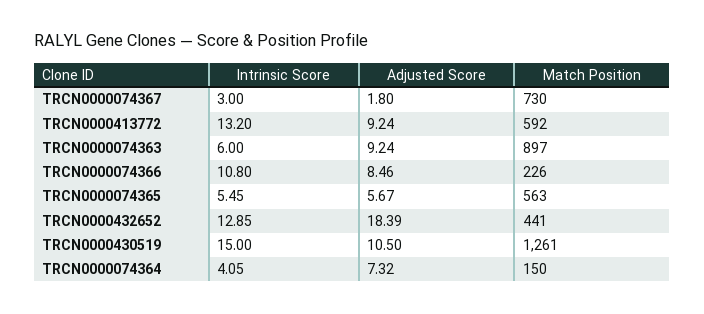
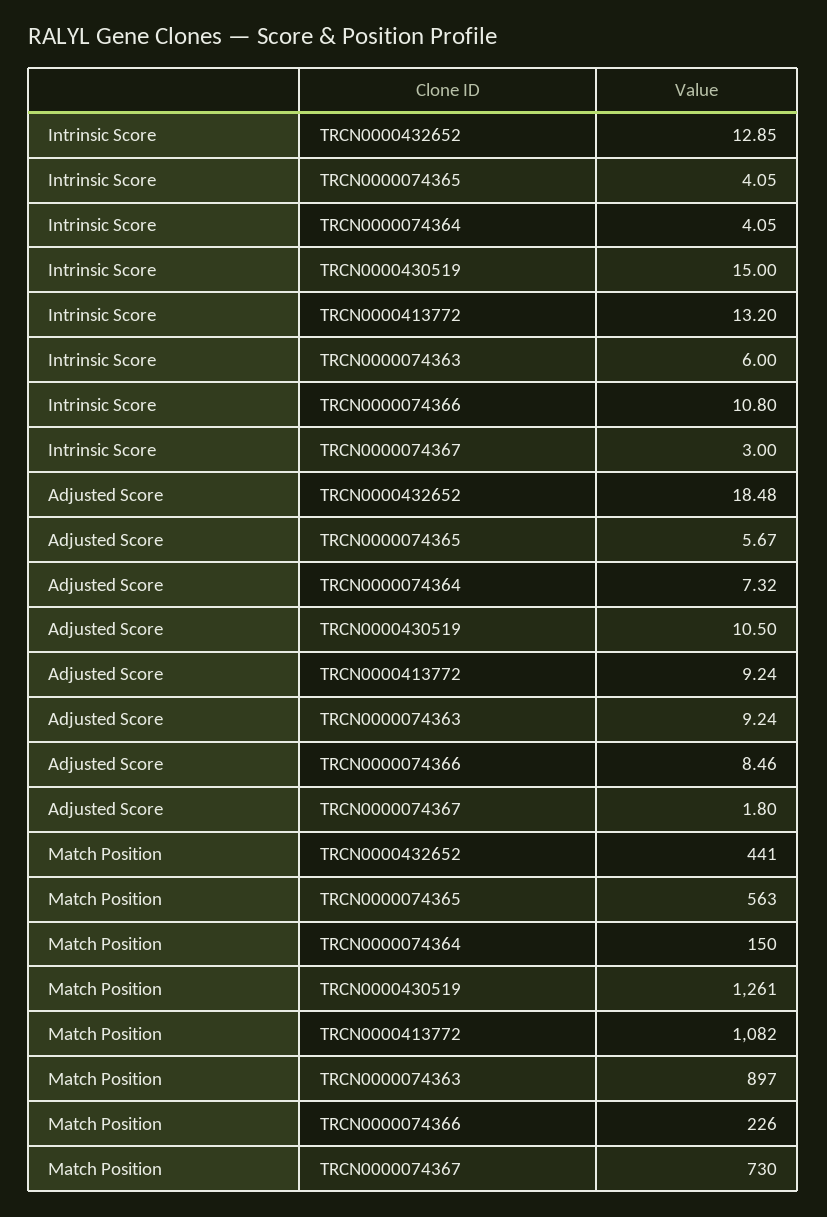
  {
    "Intrinsic Score": {
      "TRCN0000074367": 3,
      "TRCN0000413772": 13.2,
      "TRCN0000074363": 6,
      "TRCN0000074366": 10.8,
-     "TRCN0000074365": 5.45,
+     "TRCN0000074365": 4.05,
      "TRCN0000432652": 12.85,
      "TRCN0000430519": 15,
      "TRCN0000074364": 4.05
    },
    "Adjusted Score": {
      "TRCN0000074367": 1.8,
      "TRCN0000413772": 9.24,
      "TRCN0000074363": 9.24,
      "TRCN0000074366": 8.46,
      "TRCN0000074365": 5.67,
-     "TRCN0000432652": 18.39,
+     "TRCN0000432652": 18.48,
      "TRCN0000430519": 10.5,
      "TRCN0000074364": 7.32
    },
    "Match Position": {
      "TRCN0000074367": 730,
-     "TRCN0000413772": 592,
+     "TRCN0000413772": 1082,
      "TRCN0000074363": 897,
      "TRCN0000074366": 226,
      "TRCN0000074365": 563,
      "TRCN0000432652": 441,
      "TRCN0000430519": 1261,
      "TRCN0000074364": 150
    }
  }

